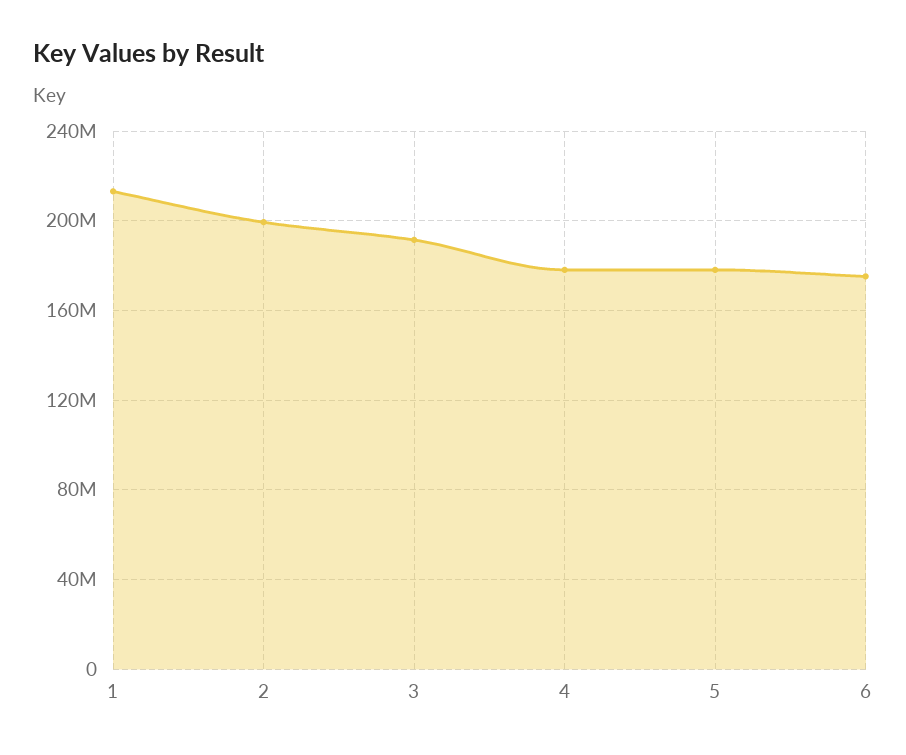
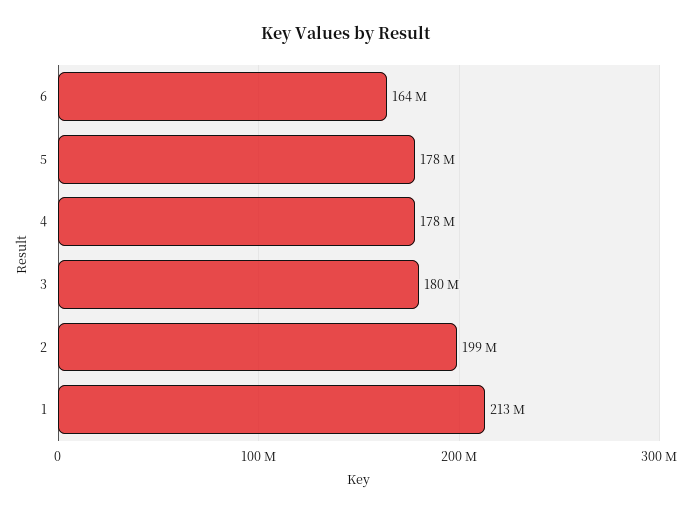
  {
    "1": 213000000,
    "2": 199000000,
-   "3": 190000000,
+   "3": 180000000,
    "4": 178000000,
    "5": 178000000,
-   "6": 175000000
+   "6": 164000000
  }

